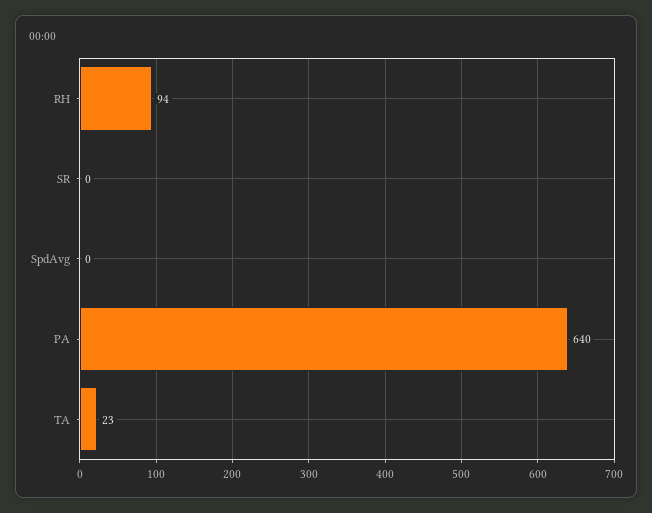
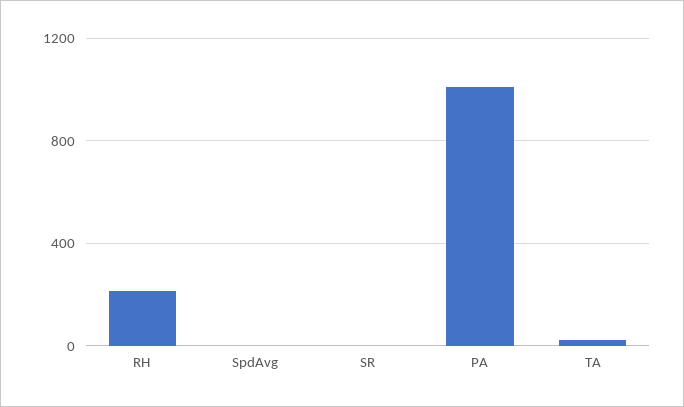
  {
-   "RH": 94,
+   "RH": 200,
    "SR": 0,
    "SpdAvg": 0,
-   "PA": 640,
+   "PA": 1000,
    "TA": 23
  }

